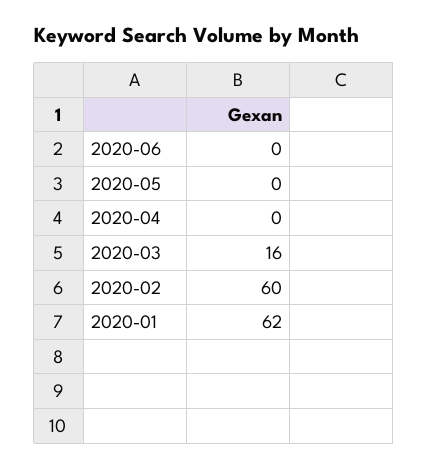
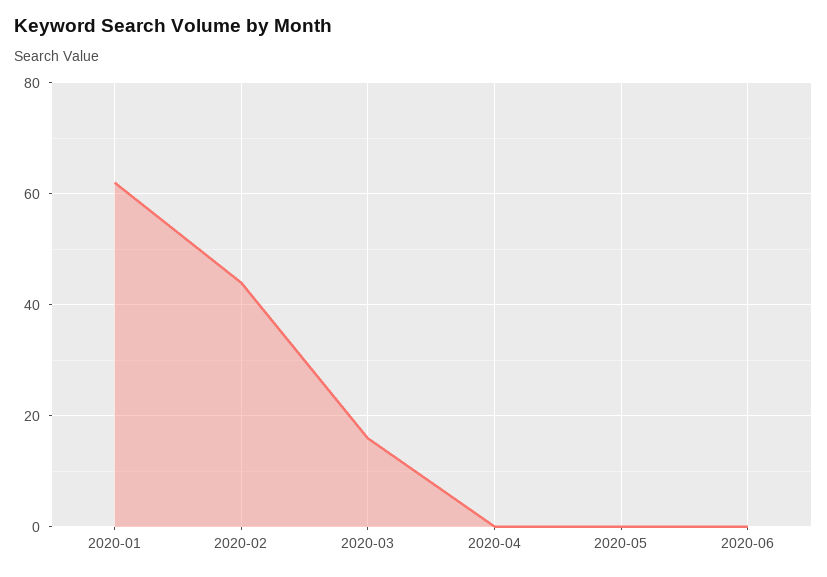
  {
    "2020-06": 0,
    "2020-05": 0,
    "2020-04": 0,
    "2020-03": 16,
-   "2020-02": 60,
+   "2020-02": 45,
    "2020-01": 62
  }

